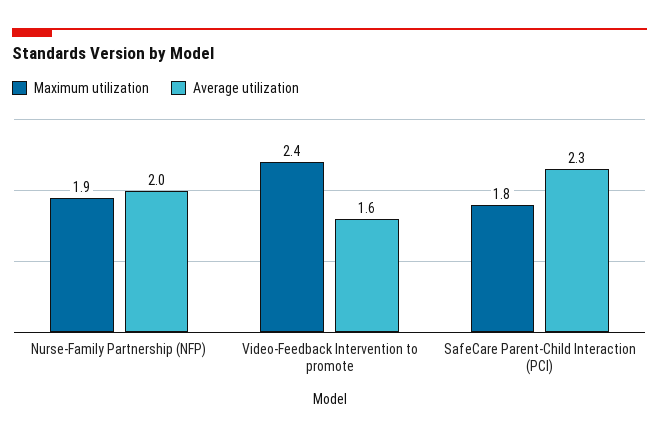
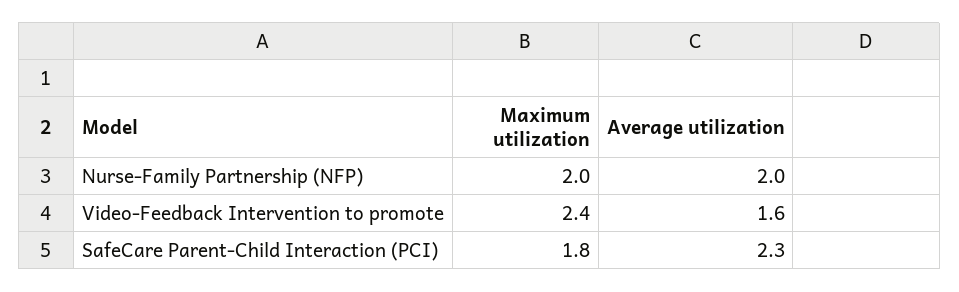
  {
    "Maximum utilization": {
-     "Nurse-Family Partnership (NFP)": 1.9,
+     "Nurse-Family Partnership (NFP)": 2,
      "Video-Feedback Intervention to promote": 2.4,
      "SafeCare Parent-Child Interaction (PCI)": 1.8
    },
    "Average utilization": {
      "Nurse-Family Partnership (NFP)": 2,
      "Video-Feedback Intervention to promote": 1.6,
      "SafeCare Parent-Child Interaction (PCI)": 2.3
    }
  }

